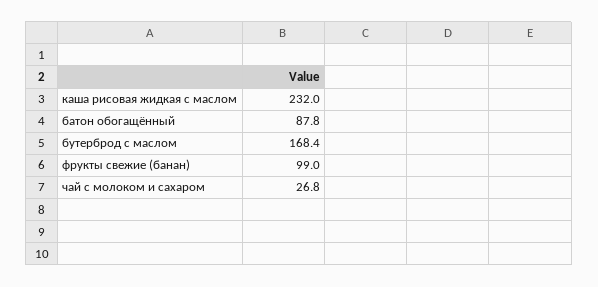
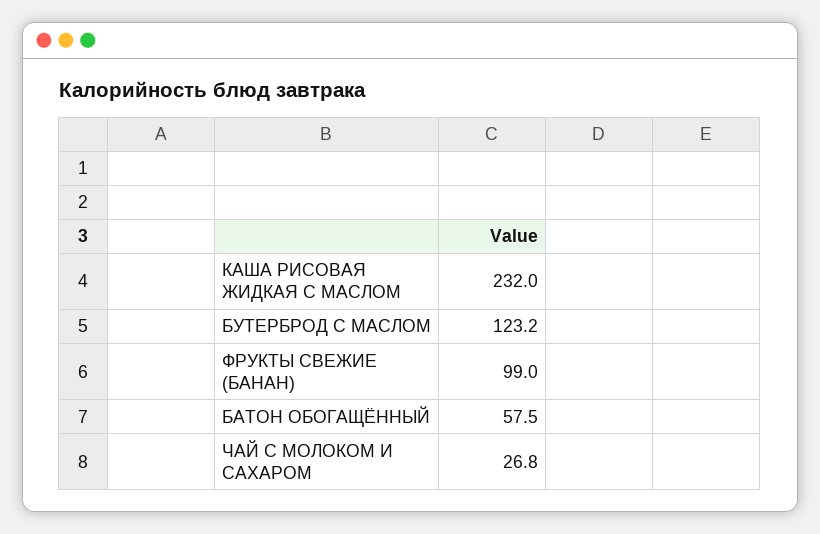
  {
    "каша рисовая жидкая с маслом": 232,
-   "батон обогащённый": 87.8,
+   "батон обогащённый": 57.5,
-   "бутерброд с маслом": 168.4,
+   "бутерброд с маслом": 123.2,
    "фрукты свежие (банан)": 99,
    "чай с молоком и сахаром": 26.8
  }

